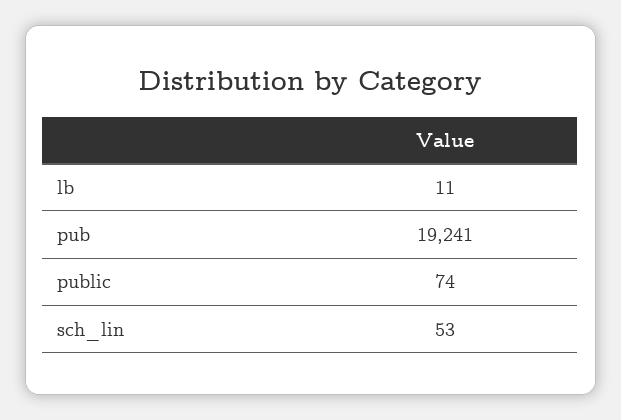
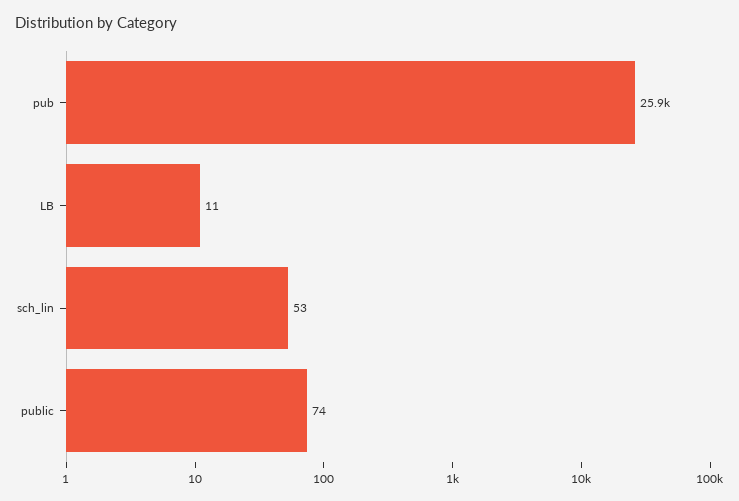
  {
    "lb": 11,
-   "pub": 19241,
+   "pub": 25900,
    "public": 74,
    "sch_lin": 53
  }

